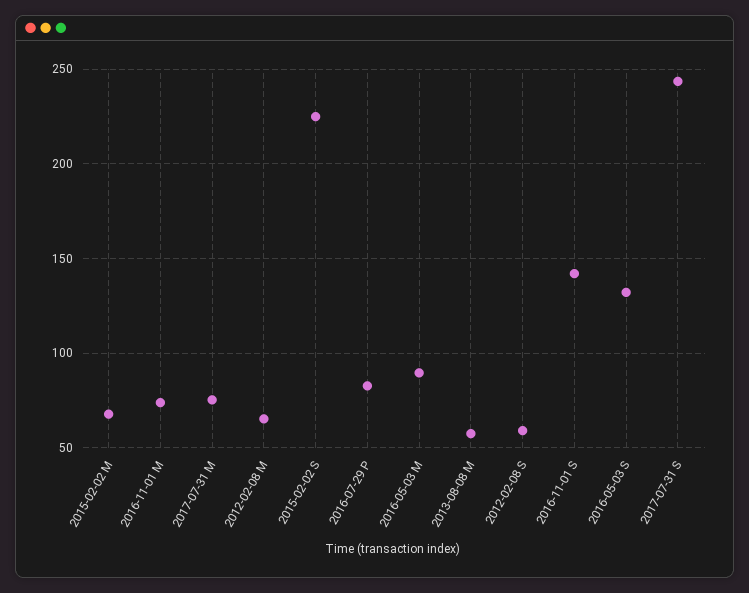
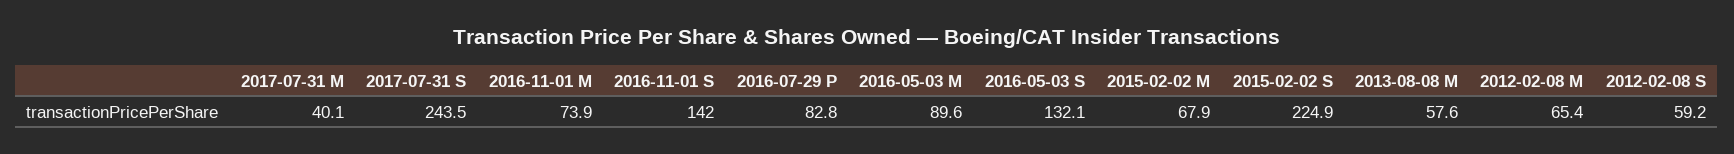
  {
    "2015-02-02 M": 67.9,
    "2016-11-01 M": 73.9,
-   "2017-07-31 M": 75,
+   "2017-07-31 M": 40.1,
    "2012-02-08 M": 65.4,
    "2015-02-02 S": 224.9,
    "2016-07-29 P": 82.8,
    "2016-05-03 M": 89.6,
    "2013-08-08 M": 57.6,
    "2012-02-08 S": 59.2,
    "2016-11-01 S": 142,
    "2016-05-03 S": 132.1,
    "2017-07-31 S": 243.5
  }

